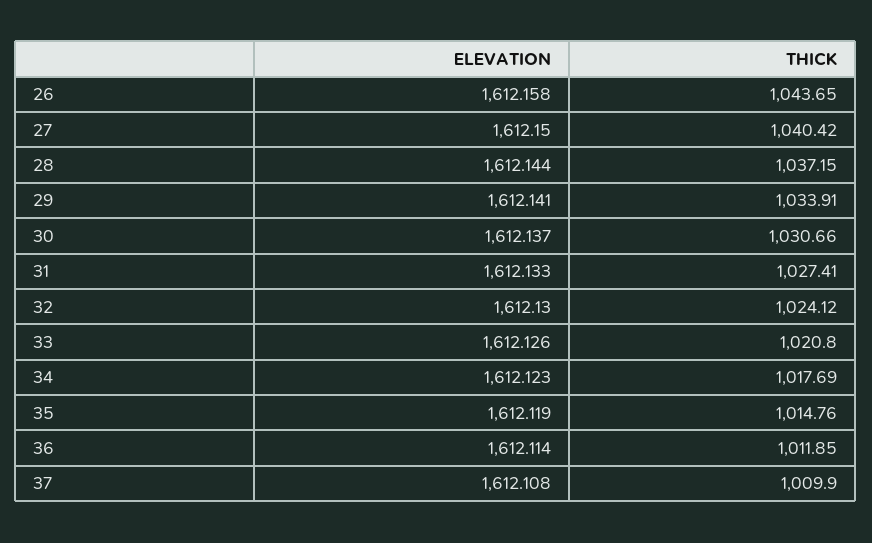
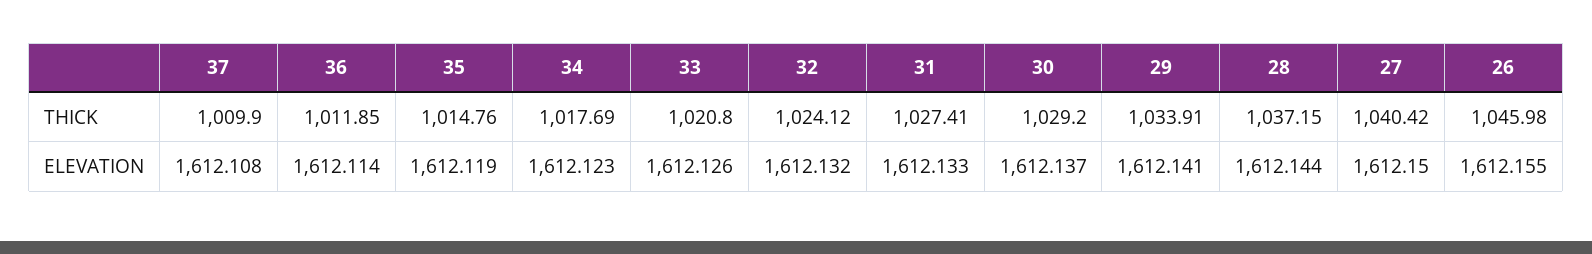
  {
    "ELEVATION": {
-     "26": 1612.158,
+     "26": 1612.155,
      "27": 1612.15,
      "28": 1612.144,
      "29": 1612.141,
      "30": 1612.137,
      "31": 1612.133,
-     "32": 1612.13,
+     "32": 1612.132,
      "33": 1612.126,
      "34": 1612.123,
      "35": 1612.119,
      "36": 1612.114,
      "37": 1612.108
    },
    "THICK": {
-     "26": 1043.65,
+     "26": 1045.98,
      "27": 1040.42,
      "28": 1037.15,
      "29": 1033.91,
-     "30": 1030.66,
+     "30": 1029.2,
      "31": 1027.41,
      "32": 1024.12,
      "33": 1020.8,
      "34": 1017.69,
      "35": 1014.76,
      "36": 1011.85,
      "37": 1009.9
    }
  }

